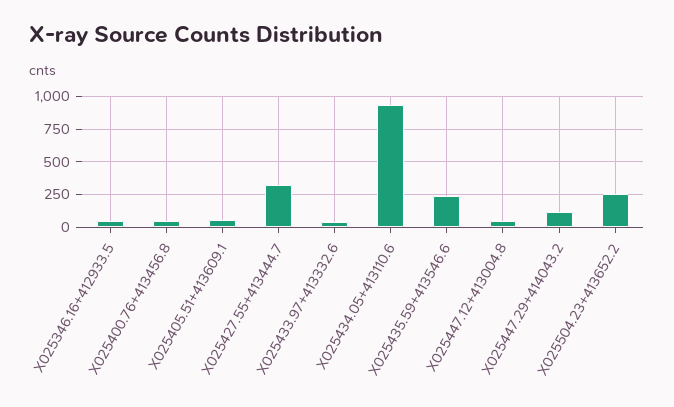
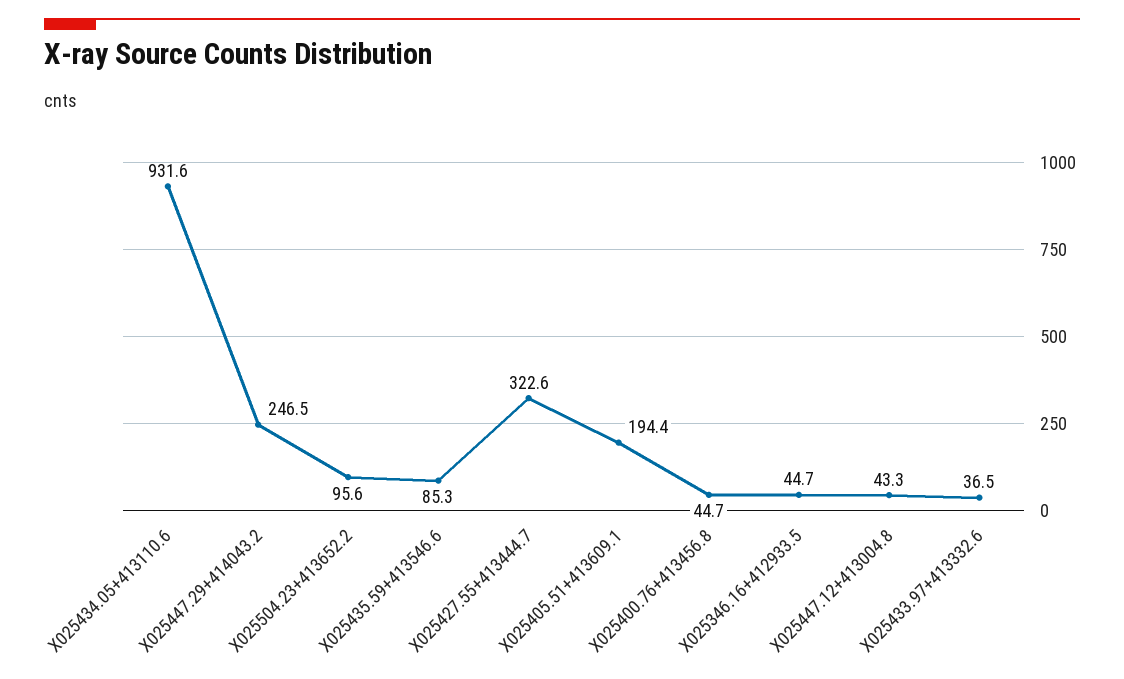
  {
    "X025346.16+412933.5": 44.7,
    "X025400.76+413456.8": 44.7,
-   "X025405.51+413609.1": 50,
+   "X025405.51+413609.1": 194.4,
    "X025427.55+413444.7": 322.6,
    "X025433.97+413332.6": 36.5,
    "X025434.05+413110.6": 931.6,
-   "X025435.59+413546.6": 250,
+   "X025435.59+413546.6": 85.3,
    "X025447.12+413004.8": 43.3,
-   "X025447.29+414043.2": 100,
+   "X025447.29+414043.2": 246.5,
-   "X025504.23+413652.2": 250
+   "X025504.23+413652.2": 95.6
  }

